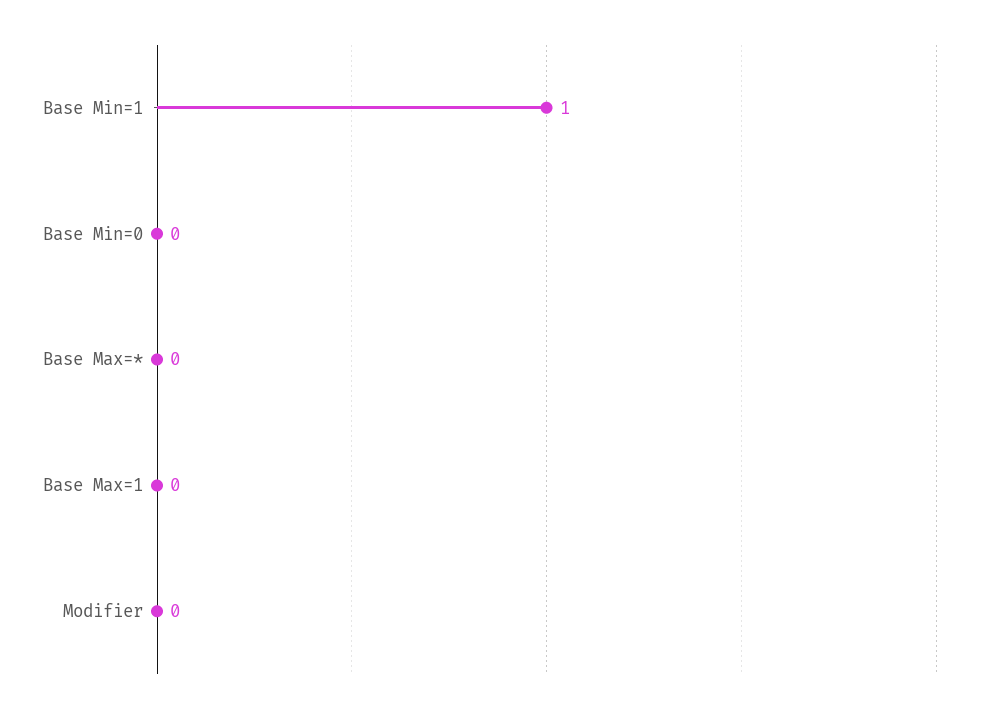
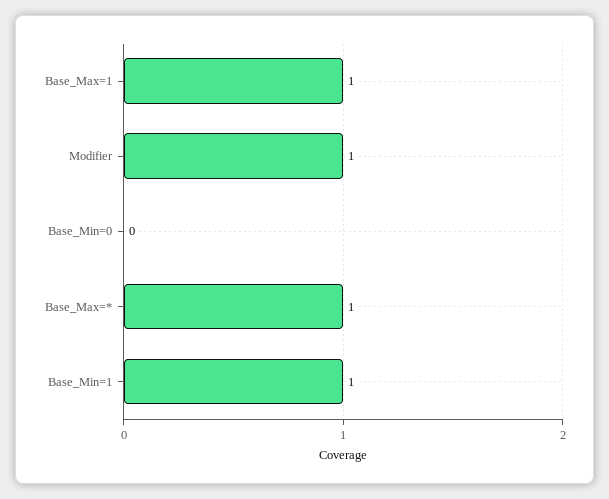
  {
    "Base Min=1": 1,
    "Base Min=0": 0,
-   "Base Max=*": 0,
+   "Base Max=*": 1,
-   "Base Max=1": 0,
+   "Base Max=1": 1,
-   "Modifier": 0
+   "Modifier": 1
  }

